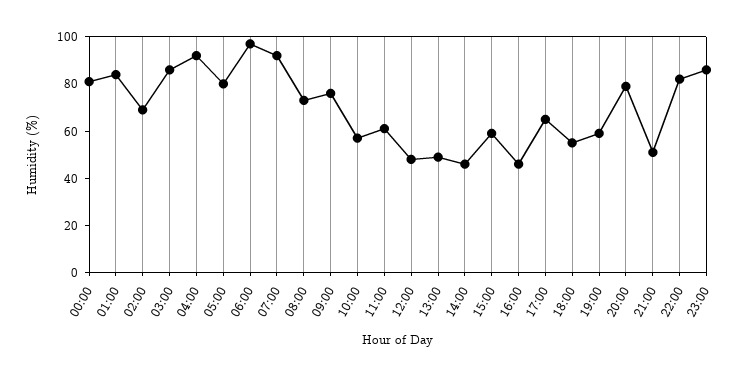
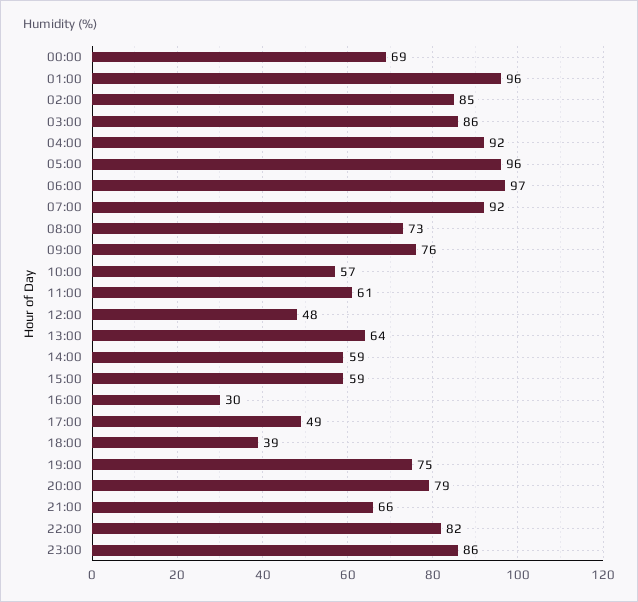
  {
-   "00:00": 80,
+   "00:00": 69,
-   "01:00": 85,
+   "01:00": 96,
-   "02:00": 70,
+   "02:00": 85,
    "03:00": 86,
    "04:00": 92,
-   "05:00": 80,
+   "05:00": 96,
    "06:00": 97,
    "07:00": 92,
    "08:00": 73,
    "09:00": 76,
    "10:00": 57,
    "11:00": 61,
    "12:00": 48,
-   "13:00": 50,
+   "13:00": 64,
-   "14:00": 45,
+   "14:00": 59,
    "15:00": 59,
-   "16:00": 45,
+   "16:00": 30,
-   "17:00": 65,
+   "17:00": 49,
-   "18:00": 55,
+   "18:00": 39,
-   "19:00": 60,
+   "19:00": 75,
    "20:00": 79,
-   "21:00": 50,
+   "21:00": 66,
    "22:00": 82,
    "23:00": 86
  }

